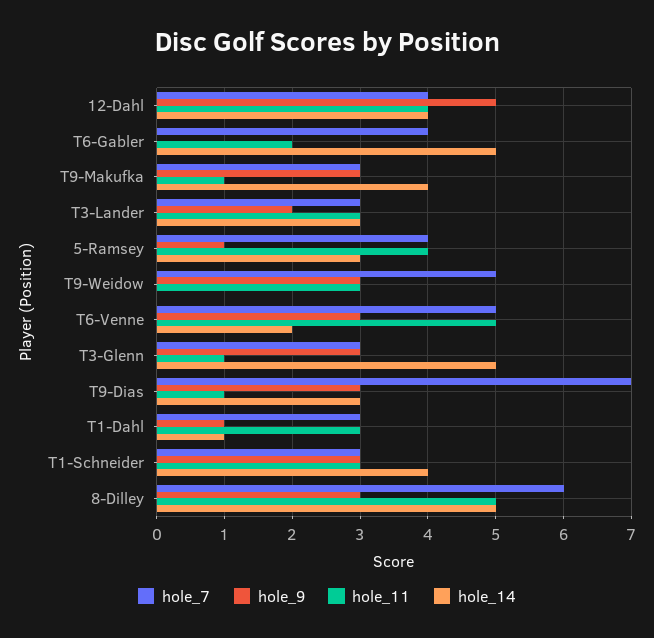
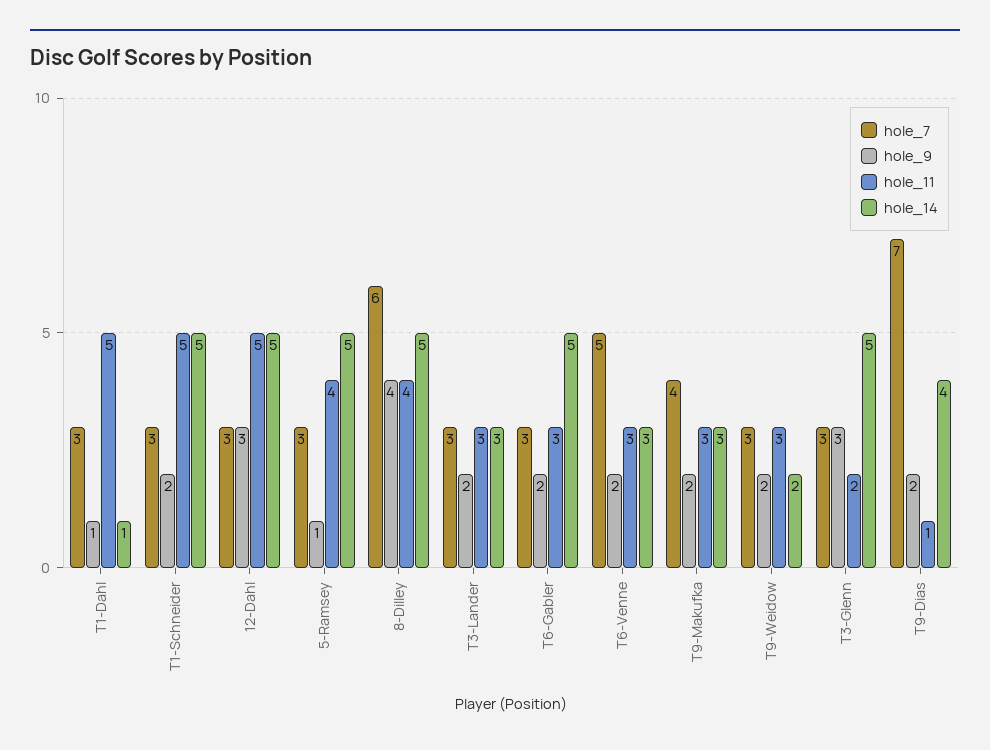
  {
    "hole_7": {
-     "12-Dahl": 4,
+     "12-Dahl": 3,
-     "T6-Gabler": 4,
+     "T6-Gabler": 3,
-     "T9-Makufka": 3,
+     "T9-Makufka": 4,
      "T3-Lander": 3,
-     "5-Ramsey": 4,
+     "5-Ramsey": 3,
-     "T9-Weidow": 5,
+     "T9-Weidow": 3,
      "T6-Venne": 5,
      "T3-Glenn": 3,
      "T9-Dias": 7,
      "T1-Dahl": 3,
      "T1-Schneider": 3,
      "8-Dilley": 6
    },
    "hole_9": {
-     "12-Dahl": 5,
+     "12-Dahl": 3,
-     "T6-Gabler": 0,
+     "T6-Gabler": 2,
-     "T9-Makufka": 3,
+     "T9-Makufka": 2,
      "T3-Lander": 2,
      "5-Ramsey": 1,
-     "T9-Weidow": 3,
+     "T9-Weidow": 2,
-     "T6-Venne": 3,
+     "T6-Venne": 2,
      "T3-Glenn": 3,
-     "T9-Dias": 3,
+     "T9-Dias": 2,
      "T1-Dahl": 1,
-     "T1-Schneider": 3,
+     "T1-Schneider": 2,
-     "8-Dilley": 3
+     "8-Dilley": 4
    },
    "hole_11": {
-     "12-Dahl": 4,
+     "12-Dahl": 5,
-     "T6-Gabler": 2,
+     "T6-Gabler": 3,
-     "T9-Makufka": 1,
+     "T9-Makufka": 3,
      "T3-Lander": 3,
      "5-Ramsey": 4,
      "T9-Weidow": 3,
-     "T6-Venne": 5,
+     "T6-Venne": 3,
-     "T3-Glenn": 1,
+     "T3-Glenn": 2,
      "T9-Dias": 1,
-     "T1-Dahl": 3,
+     "T1-Dahl": 5,
-     "T1-Schneider": 3,
+     "T1-Schneider": 5,
-     "8-Dilley": 5
+     "8-Dilley": 4
    },
    "hole_14": {
-     "12-Dahl": 4,
+     "12-Dahl": 5,
      "T6-Gabler": 5,
-     "T9-Makufka": 4,
+     "T9-Makufka": 3,
      "T3-Lander": 3,
-     "5-Ramsey": 3,
+     "5-Ramsey": 5,
-     "T9-Weidow": 0,
+     "T9-Weidow": 2,
-     "T6-Venne": 2,
+     "T6-Venne": 3,
      "T3-Glenn": 5,
-     "T9-Dias": 3,
+     "T9-Dias": 4,
      "T1-Dahl": 1,
-     "T1-Schneider": 4,
+     "T1-Schneider": 5,
      "8-Dilley": 5
    }
  }

